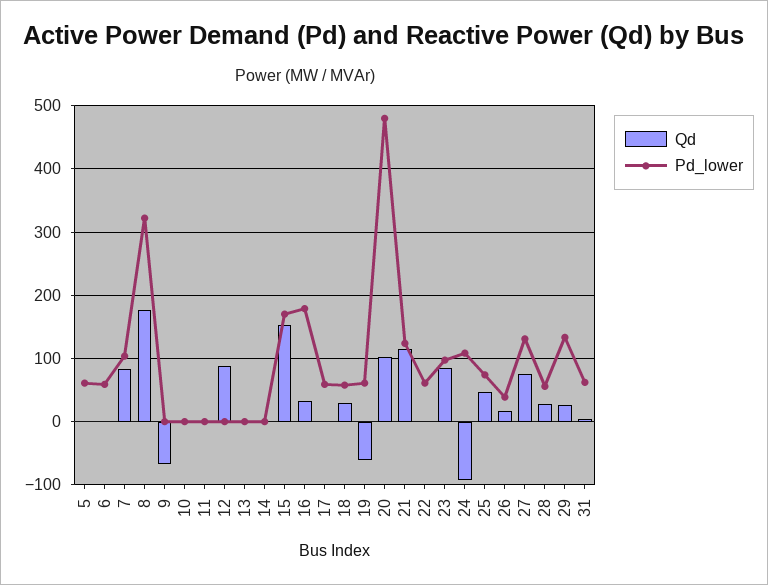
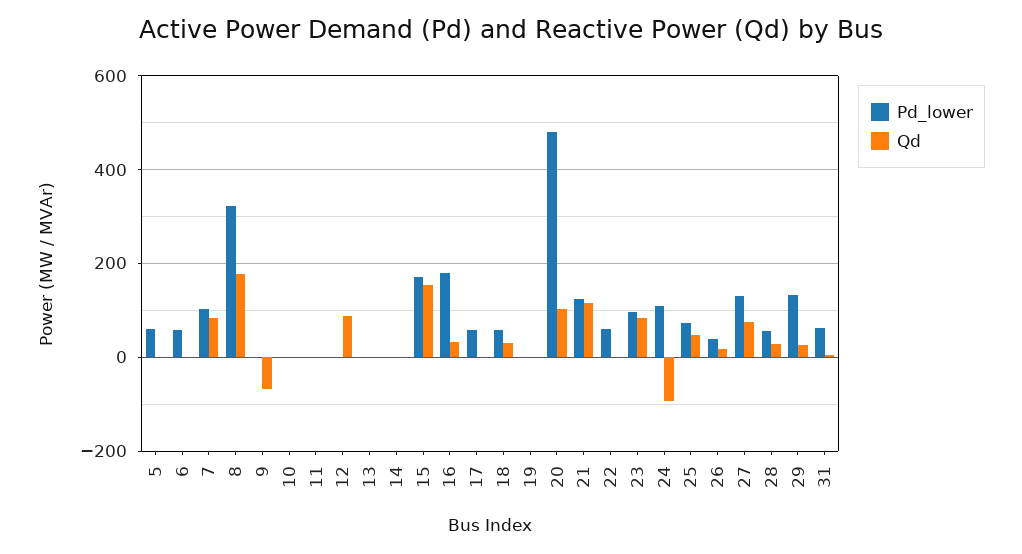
  {
    "Qd": {
      "5": 0,
      "6": 0,
      "7": 80,
      "8": 180,
      "9": -70,
      "10": 0,
      "11": 0,
      "12": 90,
      "13": 0,
      "14": 0,
      "15": 150,
      "16": 30,
      "17": 0,
      "18": 30,
-     "19": -60,
+     "19": 0,
      "20": 100,
      "21": 120,
      "22": 0,
      "23": 80,
      "24": -90,
      "25": 50,
      "26": 20,
      "27": 80,
      "28": 30,
      "29": 30,
      "31": 0
    },
    "Pd_lower": {
      "5": 60,
      "6": 60,
      "7": 100,
      "8": 320,
      "9": 0,
      "10": 0,
      "11": 0,
      "12": 0,
      "13": 0,
      "14": 0,
      "15": 170,
      "16": 180,
      "17": 60,
      "18": 60,
-     "19": 60,
+     "19": 0,
      "20": 480,
      "21": 120,
      "22": 60,
      "23": 100,
      "24": 110,
      "25": 70,
      "26": 40,
      "27": 130,
      "28": 60,
      "29": 130,
      "31": 60
    }
  }

